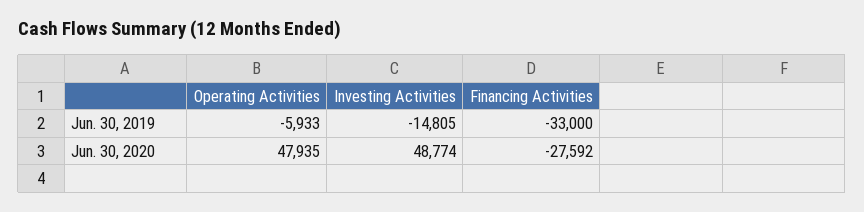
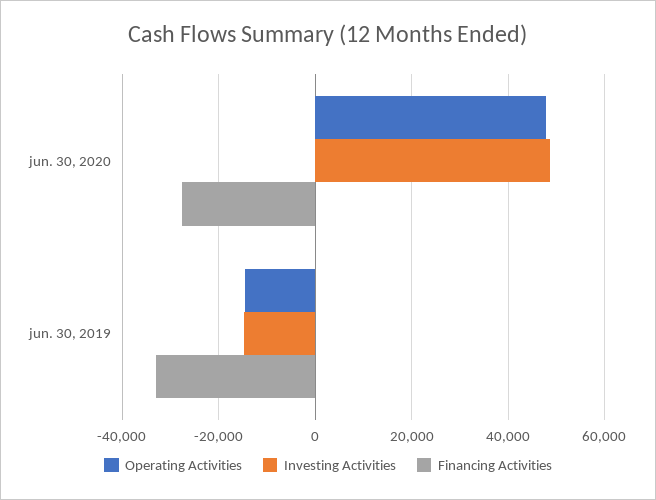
  {
    "Operating Activities": {
-     "Jun. 30, 2019": -5933,
+     "Jun. 30, 2019": -14000,
      "Jun. 30, 2020": 47935
    },
    "Investing Activities": {
      "Jun. 30, 2019": -14805,
      "Jun. 30, 2020": 48774
    },
    "Financing Activities": {
      "Jun. 30, 2019": -33000,
      "Jun. 30, 2020": -27592
    }
  }

